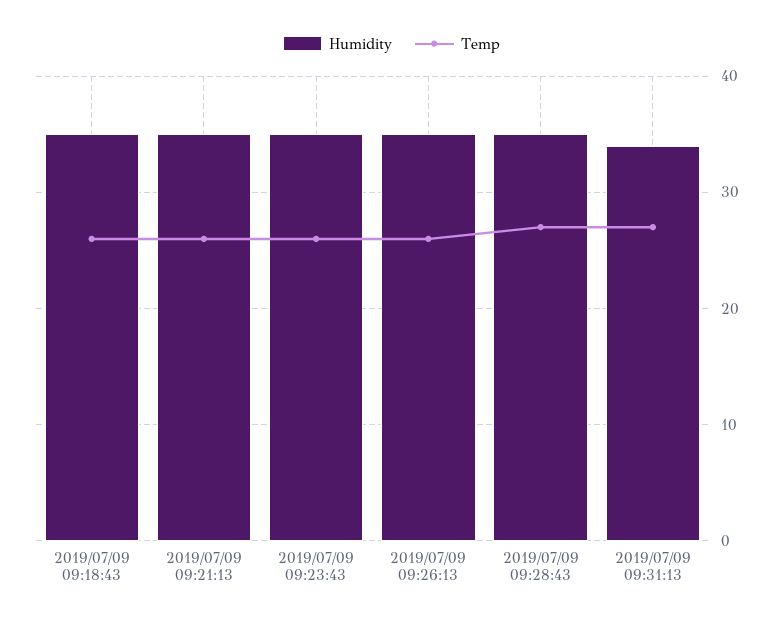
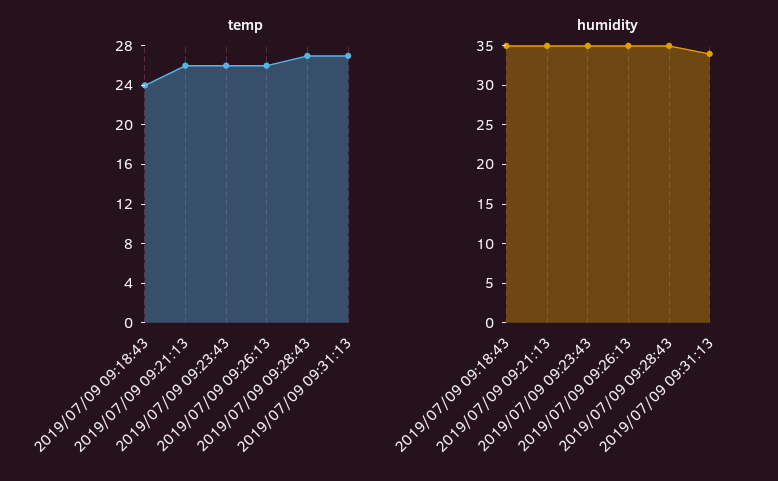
  {
    "Humidity": {
      "2019/07/09 09:18:43": 35,
      "2019/07/09 09:21:13": 35,
      "2019/07/09 09:23:43": 35,
      "2019/07/09 09:26:13": 35,
      "2019/07/09 09:28:43": 35,
      "2019/07/09 09:31:13": 34
    },
    "Temp": {
-     "2019/07/09 09:18:43": 26,
+     "2019/07/09 09:18:43": 24,
      "2019/07/09 09:21:13": 26,
      "2019/07/09 09:23:43": 26,
      "2019/07/09 09:26:13": 26,
      "2019/07/09 09:28:43": 27,
      "2019/07/09 09:31:13": 27
    }
  }

